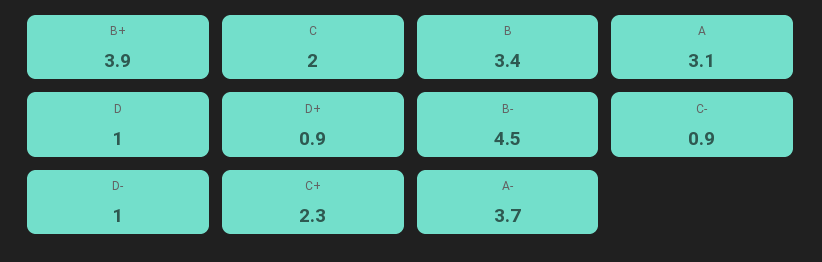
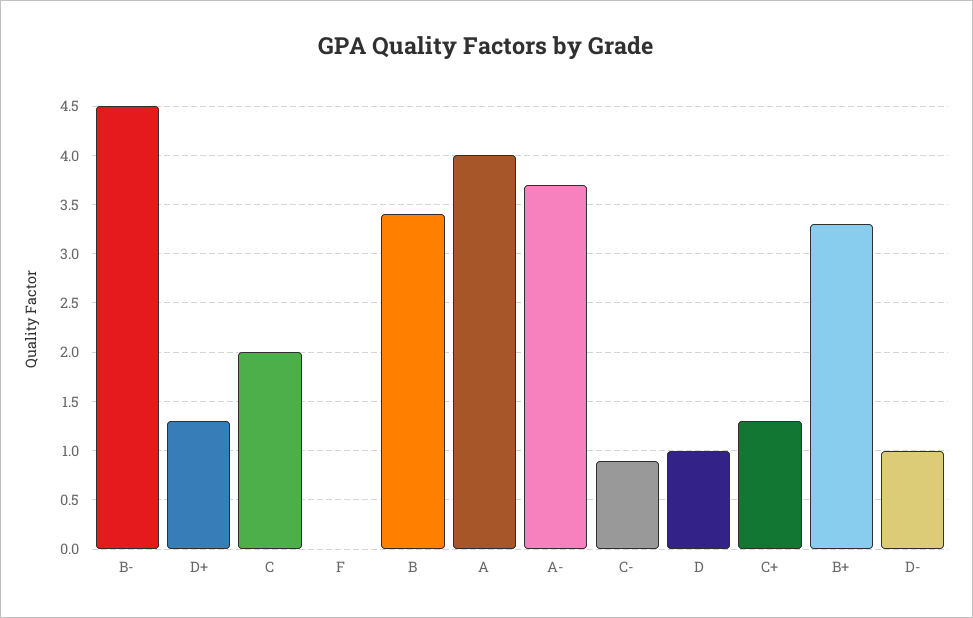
  {
-   "B+": 3.9,
+   "B+": 3.3,
    "C": 2,
    "B": 3.4,
-   "A": 3.1,
+   "A": 4,
    "D": 1,
-   "D+": 0.9,
+   "D+": 1.3,
    "B-": 4.5,
    "C-": 0.9,
    "D-": 1,
-   "C+": 2.3,
+   "C+": 1.3,
-   "A-": 3.7
+   "A-": 3.7,
+   "F": 0
  }

